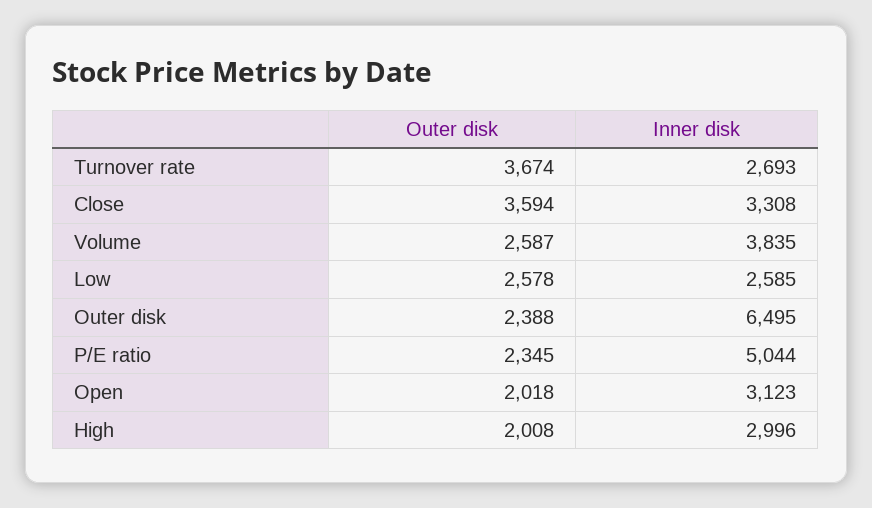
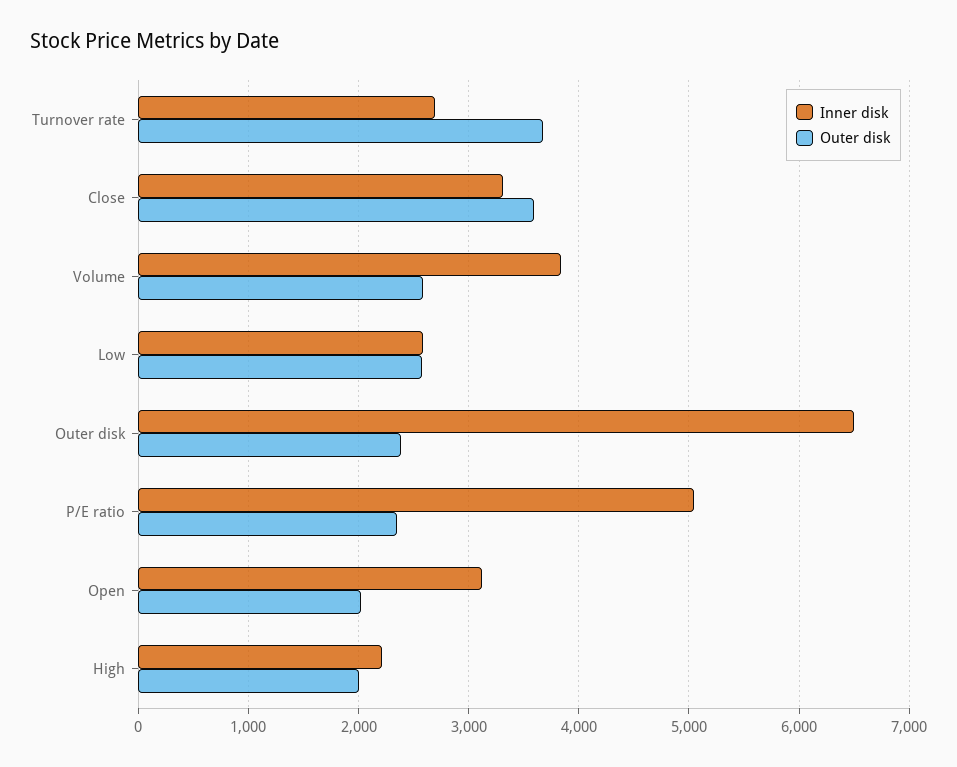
  {
    "Outer disk": {
      "Turnover rate": 3674,
      "Close": 3594,
      "Volume": 2587,
      "Low": 2578,
      "Outer disk": 2388,
      "P/E ratio": 2345,
      "Open": 2018,
      "High": 2008
    },
    "Inner disk": {
      "Turnover rate": 2693,
      "Close": 3308,
      "Volume": 3835,
      "Low": 2585,
      "Outer disk": 6495,
      "P/E ratio": 5044,
      "Open": 3123,
-     "High": 2996
+     "High": 2200
    }
  }

